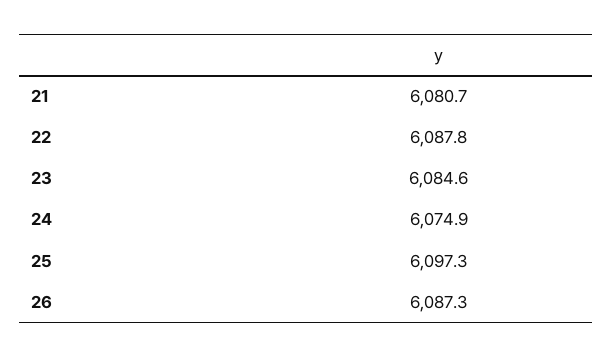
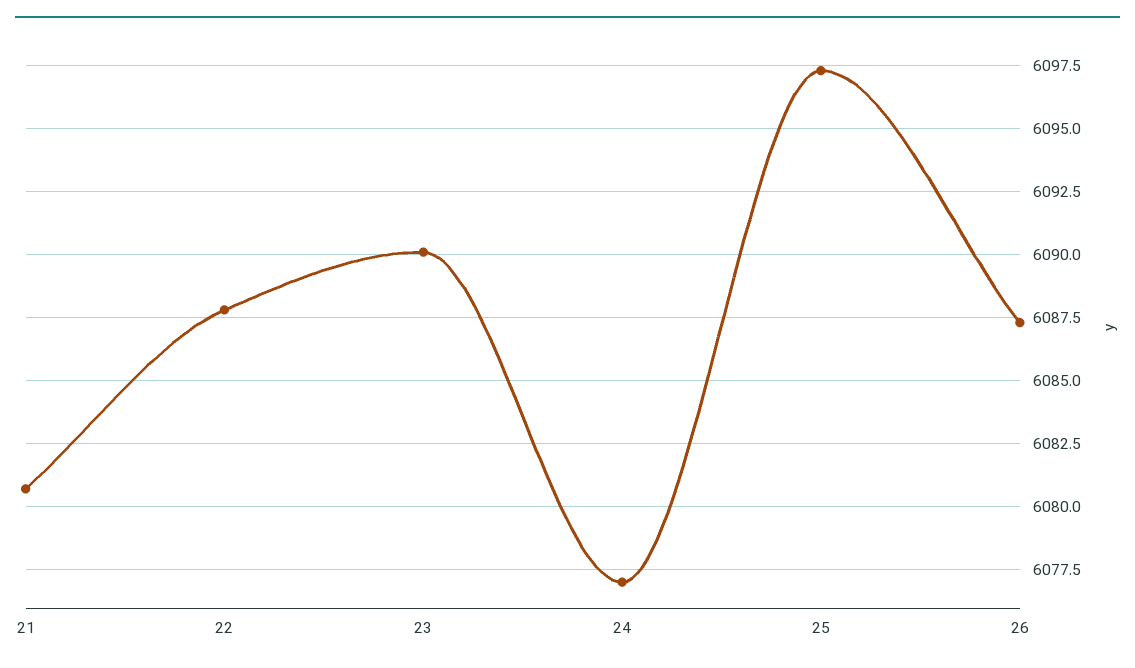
  {
    "21": 6080.7,
    "22": 6087.8,
-   "23": 6084.6,
+   "23": 6090,
-   "24": 6074.9,
+   "24": 6077,
    "25": 6097.3,
    "26": 6087.3
  }

